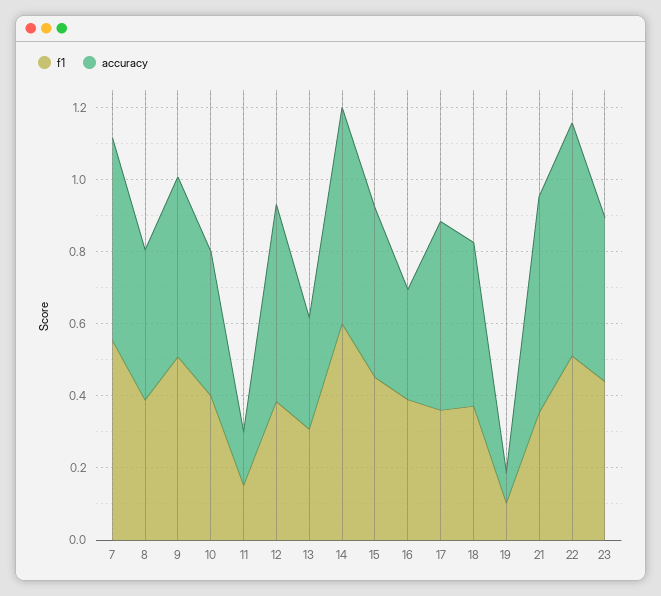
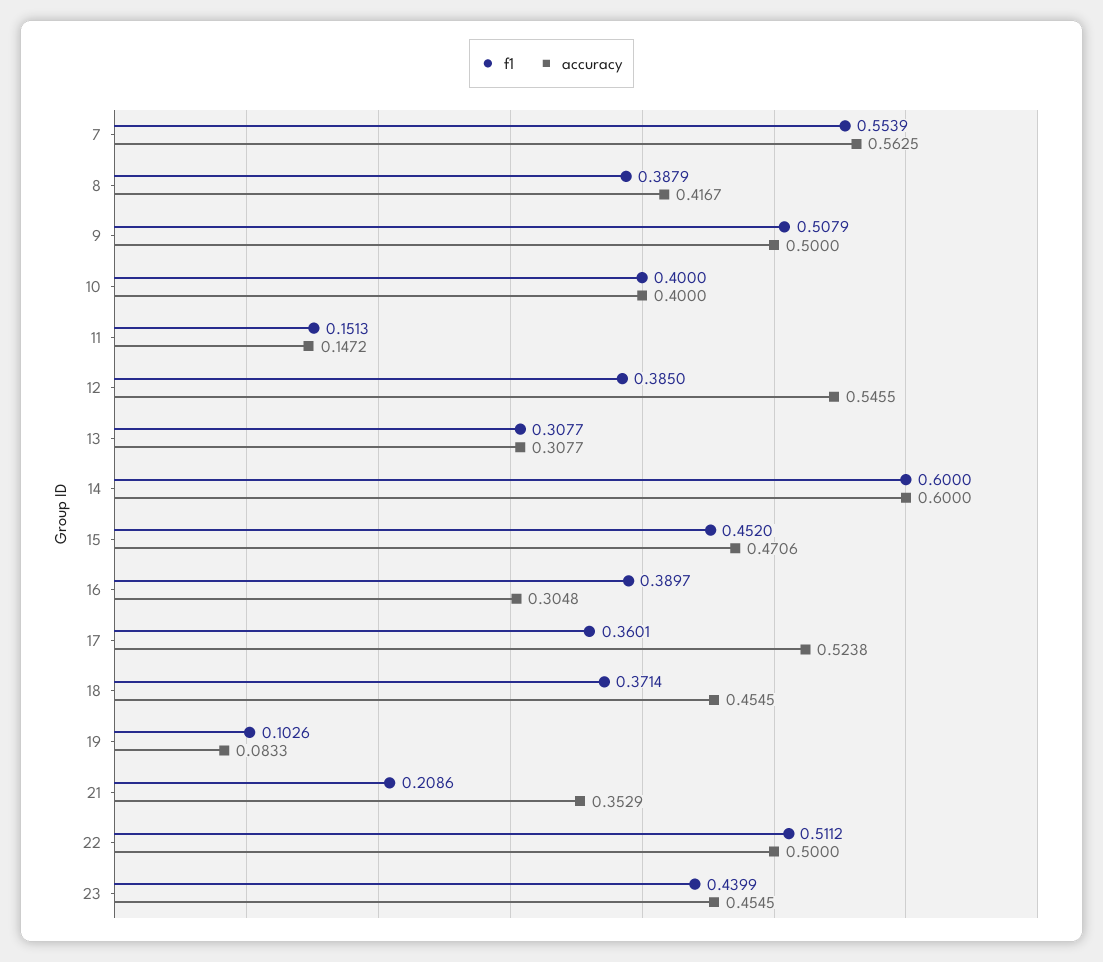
  {
    "f1": {
      "7": 0.5539,
      "8": 0.3879,
      "9": 0.5079,
      "10": 0.4,
      "11": 0.1513,
      "12": 0.385,
      "13": 0.3077,
      "14": 0.6,
      "15": 0.452,
      "16": 0.3897,
      "17": 0.3601,
      "18": 0.3714,
      "19": 0.1026,
-     "21": 0.35,
+     "21": 0.2086,
      "22": 0.5112,
      "23": 0.4399
    },
    "accuracy": {
      "7": 0.5625,
      "8": 0.4167,
      "9": 0.5,
      "10": 0.4,
      "11": 0.1472,
      "12": 0.5455,
      "13": 0.3077,
      "14": 0.6,
      "15": 0.4706,
      "16": 0.3048,
      "17": 0.5238,
      "18": 0.4545,
      "19": 0.0833,
-     "21": 0.6,
+     "21": 0.3529,
-     "22": 0.65,
+     "22": 0.5,
      "23": 0.4545
    }
  }

